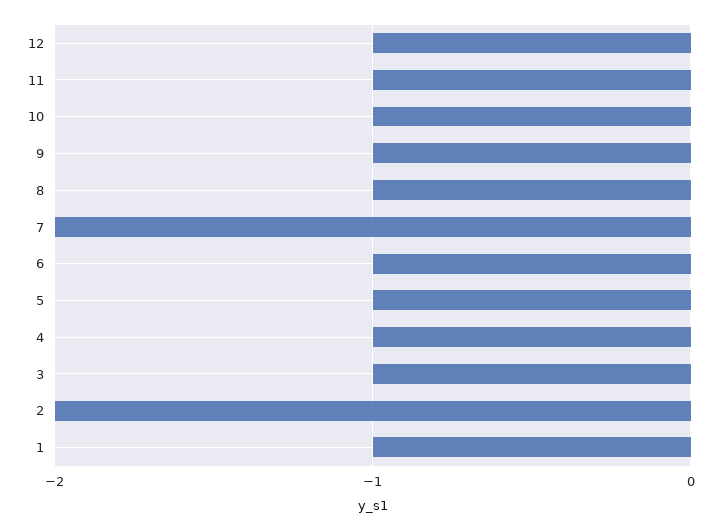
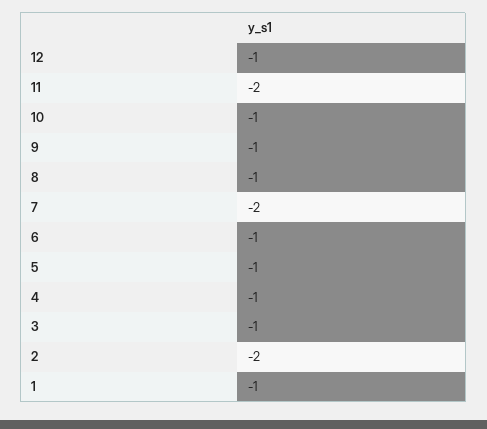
  {
    "12": -1,
-   "11": -1,
+   "11": -2,
    "10": -1,
    "9": -1,
    "8": -1,
    "7": -2,
    "6": -1,
    "5": -1,
    "4": -1,
    "3": -1,
    "2": -2,
    "1": -1
  }

